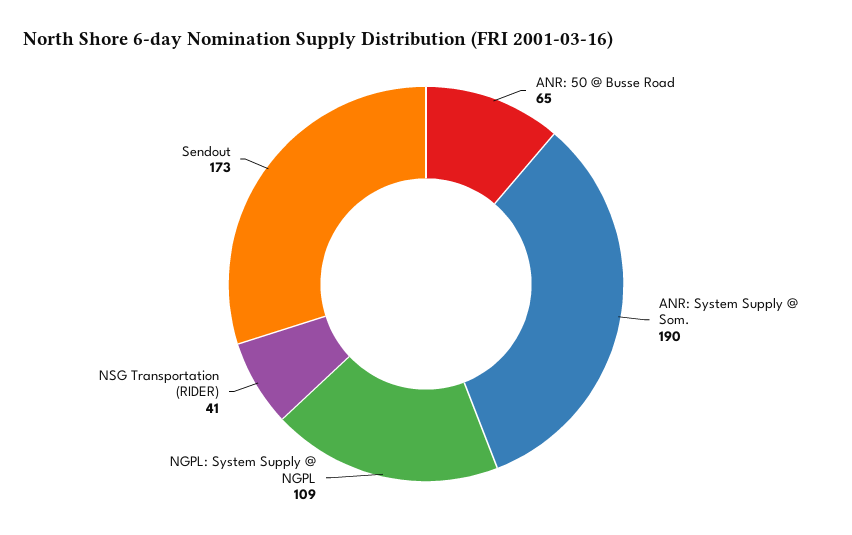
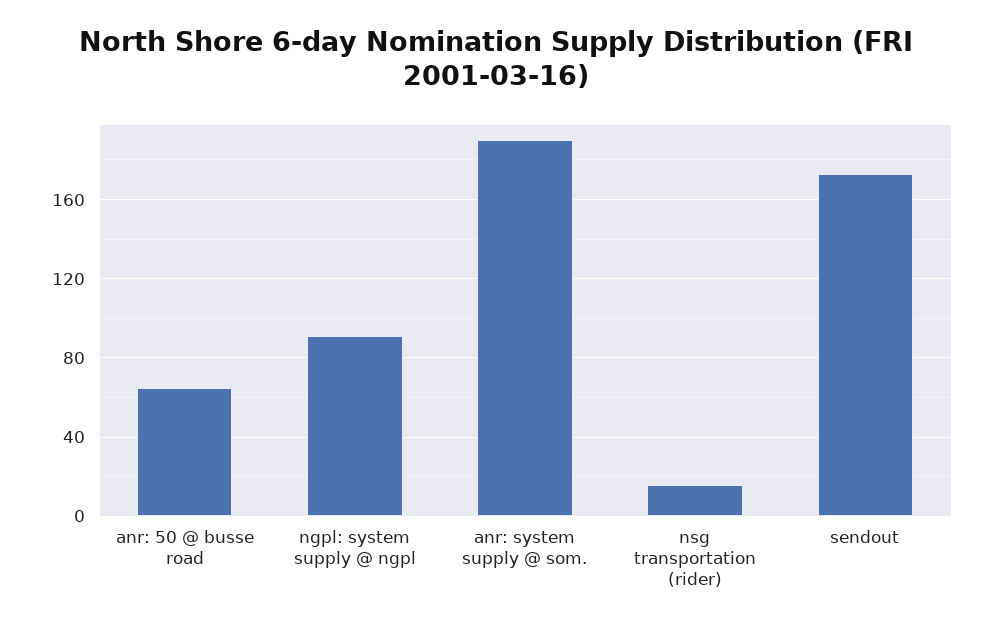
  {
    "ANR: 50 @ Busse Road": 65,
    "ANR: System Supply @ Som.": 190,
-   "NGPL: System Supply @ NGPL": 109,
+   "NGPL: System Supply @ NGPL": 90,
-   "NSG Transportation (RIDER)": 41,
+   "NSG Transportation (RIDER)": 15,
    "Sendout": 173
  }

